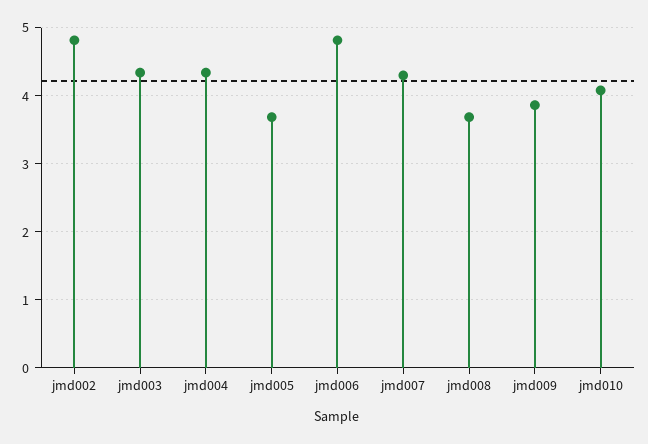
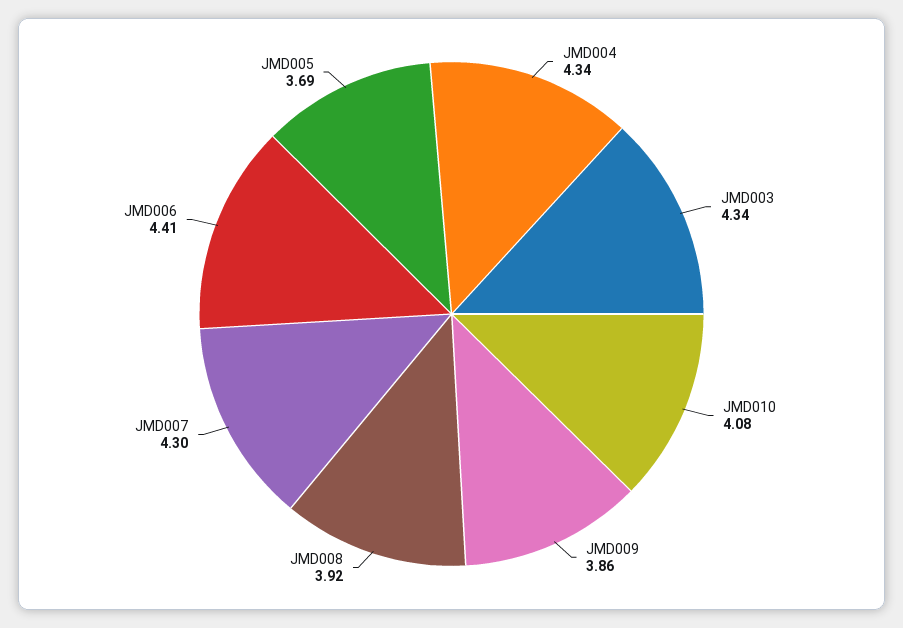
  {
-   "jmd002": 4.8,
    "jmd003": 4.34,
    "jmd004": 4.34,
    "jmd005": 3.69,
-   "jmd006": 4.8,
+   "jmd006": 4.41,
    "jmd007": 4.3,
-   "jmd008": 3.7,
+   "jmd008": 3.92,
    "jmd009": 3.86,
    "jmd010": 4.08
  }

